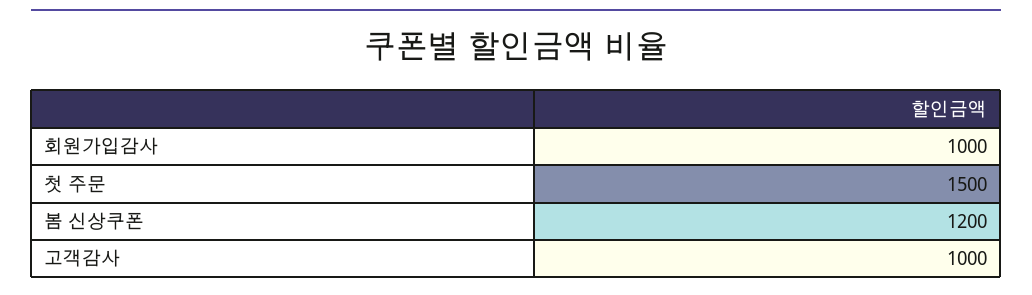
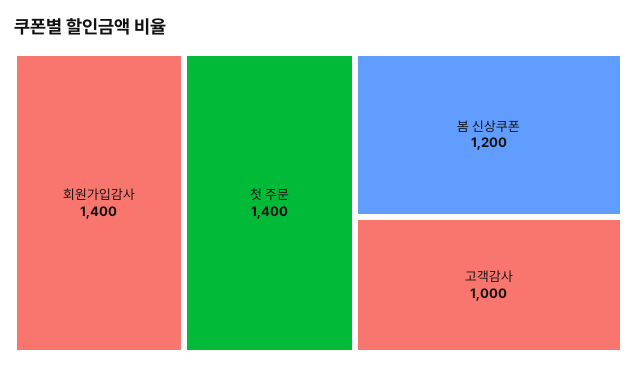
  {
-   "회원가입감사": 1000,
+   "회원가입감사": 1400,
-   "첫 주문": 1500,
+   "첫 주문": 1400,
    "봄 신상쿠폰": 1200,
    "고객감사": 1000
  }

